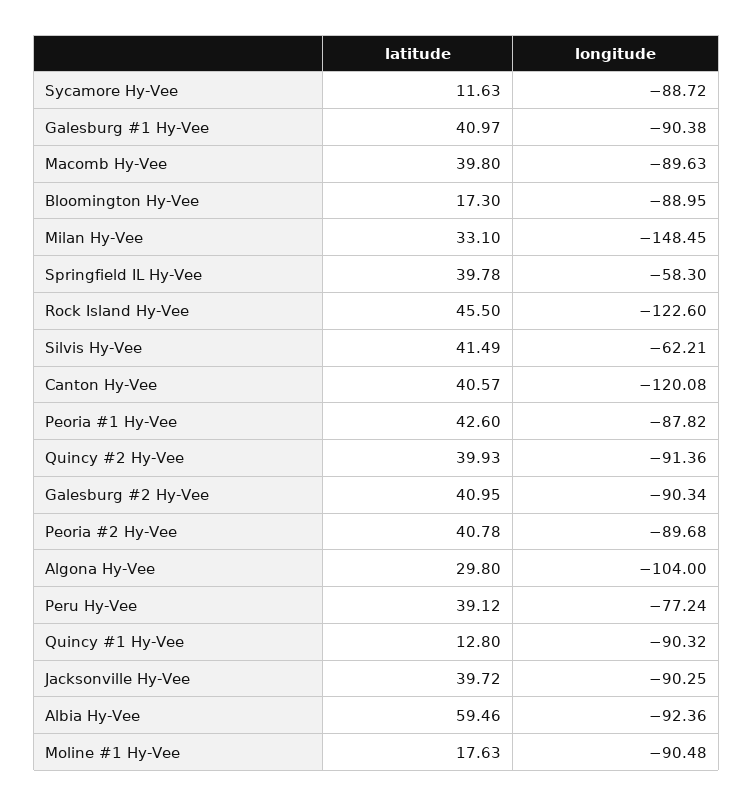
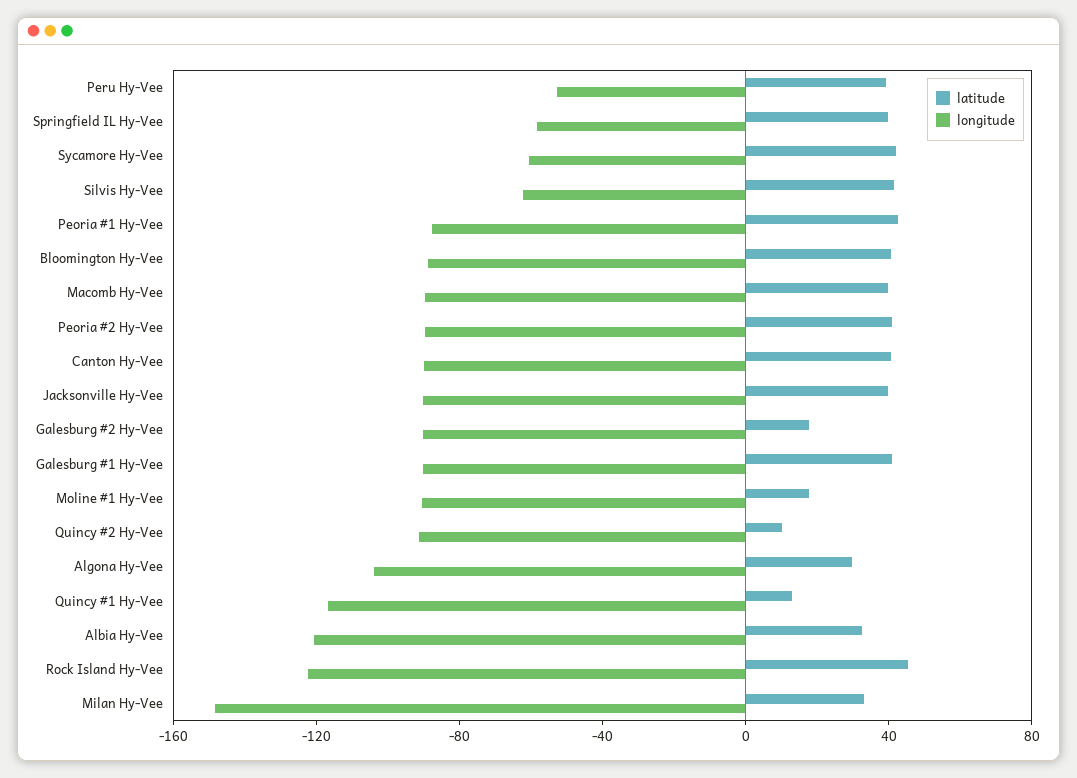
  {
    "latitude": {
-     "Sycamore Hy-Vee": 11.63,
+     "Sycamore Hy-Vee": 40,
      "Galesburg #1 Hy-Vee": 40.97,
      "Macomb Hy-Vee": 39.8,
-     "Bloomington Hy-Vee": 17.3,
+     "Bloomington Hy-Vee": 40,
      "Milan Hy-Vee": 33.1,
      "Springfield IL Hy-Vee": 39.78,
      "Rock Island Hy-Vee": 45.5,
      "Silvis Hy-Vee": 41.49,
      "Canton Hy-Vee": 40.57,
      "Peoria #1 Hy-Vee": 42.6,
-     "Quincy #2 Hy-Vee": 39.93,
+     "Quincy #2 Hy-Vee": 10,
-     "Galesburg #2 Hy-Vee": 40.95,
+     "Galesburg #2 Hy-Vee": 20,
      "Peoria #2 Hy-Vee": 40.78,
      "Algona Hy-Vee": 29.8,
      "Peru Hy-Vee": 39.12,
      "Quincy #1 Hy-Vee": 12.8,
      "Jacksonville Hy-Vee": 39.72,
-     "Albia Hy-Vee": 59.46,
+     "Albia Hy-Vee": 30,
      "Moline #1 Hy-Vee": 17.63
    },
    "longitude": {
-     "Sycamore Hy-Vee": -88.72,
+     "Sycamore Hy-Vee": -60,
      "Galesburg #1 Hy-Vee": -90.38,
      "Macomb Hy-Vee": -89.63,
      "Bloomington Hy-Vee": -88.95,
      "Milan Hy-Vee": -148.45,
      "Springfield IL Hy-Vee": -58.3,
      "Rock Island Hy-Vee": -122.6,
      "Silvis Hy-Vee": -62.21,
-     "Canton Hy-Vee": -120.08,
+     "Canton Hy-Vee": -90,
      "Peoria #1 Hy-Vee": -87.82,
      "Quincy #2 Hy-Vee": -91.36,
      "Galesburg #2 Hy-Vee": -90.34,
      "Peoria #2 Hy-Vee": -89.68,
      "Algona Hy-Vee": -104,
-     "Peru Hy-Vee": -77.24,
+     "Peru Hy-Vee": -50,
-     "Quincy #1 Hy-Vee": -90.32,
+     "Quincy #1 Hy-Vee": -120,
      "Jacksonville Hy-Vee": -90.25,
-     "Albia Hy-Vee": -92.36,
+     "Albia Hy-Vee": -120,
      "Moline #1 Hy-Vee": -90.48
    }
  }

